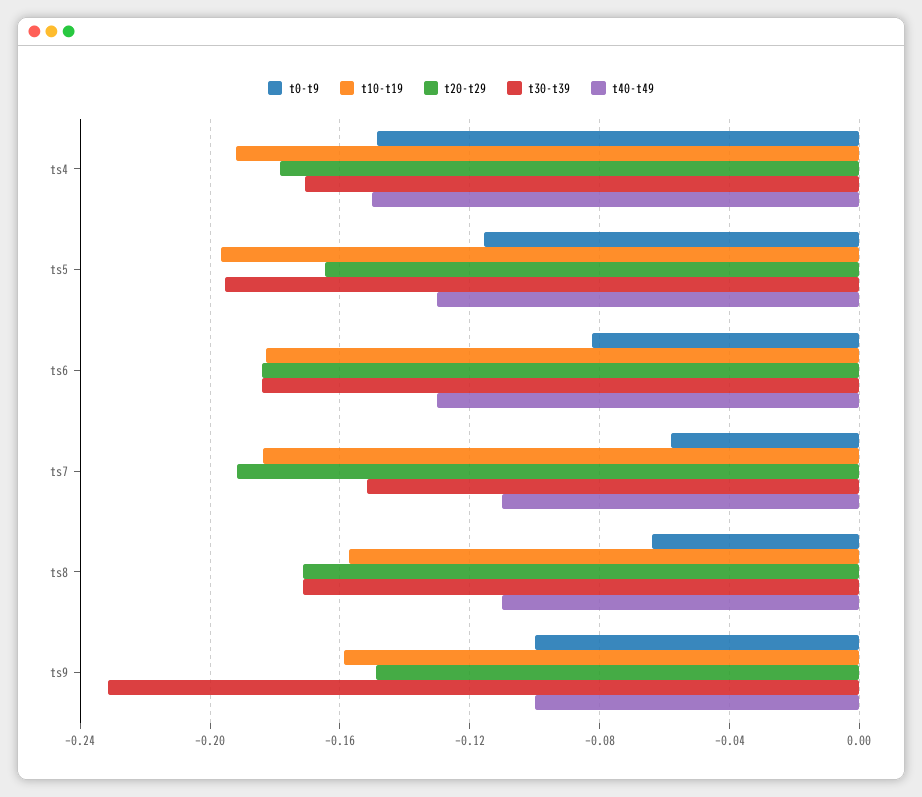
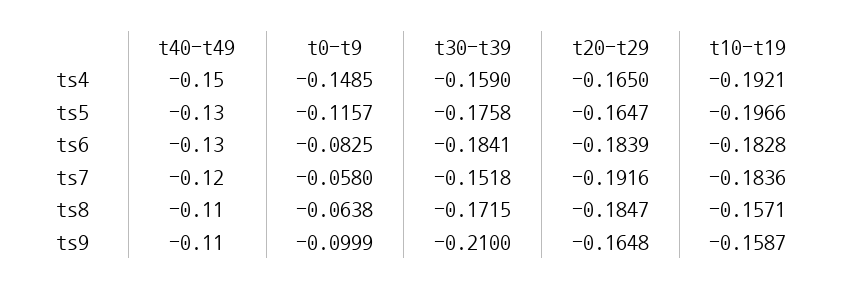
  {
    "t0-t9": {
      "ts4": -0.1485,
      "ts5": -0.1157,
      "ts6": -0.0825,
      "ts7": -0.058,
      "ts8": -0.0638,
      "ts9": -0.0999
    },
    "t10-t19": {
      "ts4": -0.1921,
      "ts5": -0.1966,
      "ts6": -0.1828,
      "ts7": -0.1836,
      "ts8": -0.1571,
      "ts9": -0.1587
    },
    "t20-t29": {
-     "ts4": -0.18,
+     "ts4": -0.165,
      "ts5": -0.1647,
      "ts6": -0.1839,
      "ts7": -0.1916,
-     "ts8": -0.17,
+     "ts8": -0.1847,
-     "ts9": -0.15
+     "ts9": -0.1648
    },
    "t30-t39": {
-     "ts4": -0.17,
+     "ts4": -0.159,
-     "ts5": -0.195,
+     "ts5": -0.1758,
      "ts6": -0.1841,
      "ts7": -0.1518,
      "ts8": -0.1715,
-     "ts9": -0.23
+     "ts9": -0.21
    },
    "t40-t49": {
      "ts4": -0.15,
      "ts5": -0.13,
      "ts6": -0.13,
-     "ts7": -0.11,
+     "ts7": -0.12,
      "ts8": -0.11,
-     "ts9": -0.1
+     "ts9": -0.11
    }
  }

